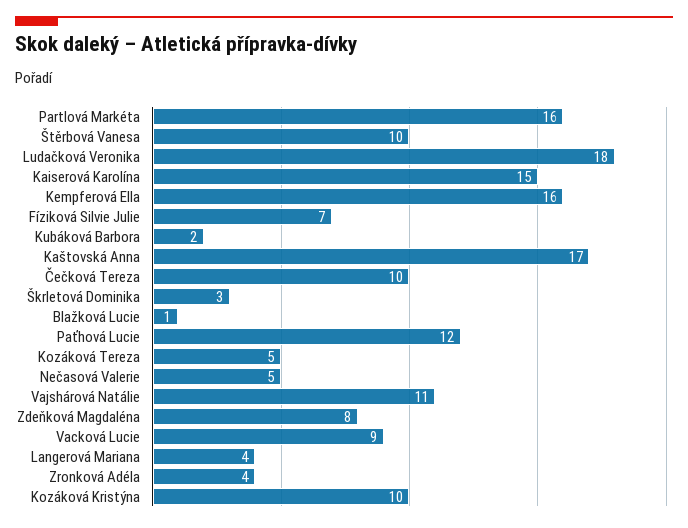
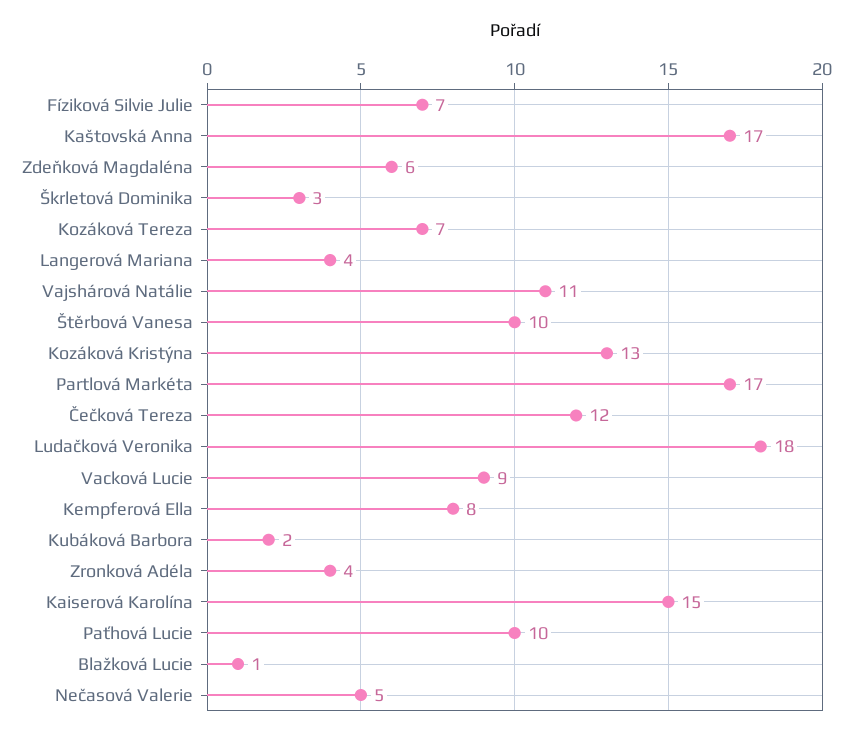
  {
-   "Partlová Markéta": 16,
+   "Partlová Markéta": 17,
    "Štěrbová Vanesa": 10,
    "Ludačková Veronika": 18,
    "Kaiserová Karolína": 15,
-   "Kempferová Ella": 16,
+   "Kempferová Ella": 8,
    "Fíziková Silvie Julie": 7,
    "Kubáková Barbora": 2,
    "Kaštovská Anna": 17,
-   "Čečková Tereza": 10,
+   "Čečková Tereza": 12,
    "Škrletová Dominika": 3,
    "Blažková Lucie": 1,
-   "Paťhová Lucie": 12,
+   "Paťhová Lucie": 10,
-   "Kozáková Tereza": 5,
+   "Kozáková Tereza": 7,
    "Nečasová Valerie": 5,
    "Vajshárová Natálie": 11,
-   "Zdeňková Magdaléna": 8,
+   "Zdeňková Magdaléna": 6,
    "Vacková Lucie": 9,
    "Langerová Mariana": 4,
    "Zronková Adéla": 4,
-   "Kozáková Kristýna": 10
+   "Kozáková Kristýna": 13
  }

